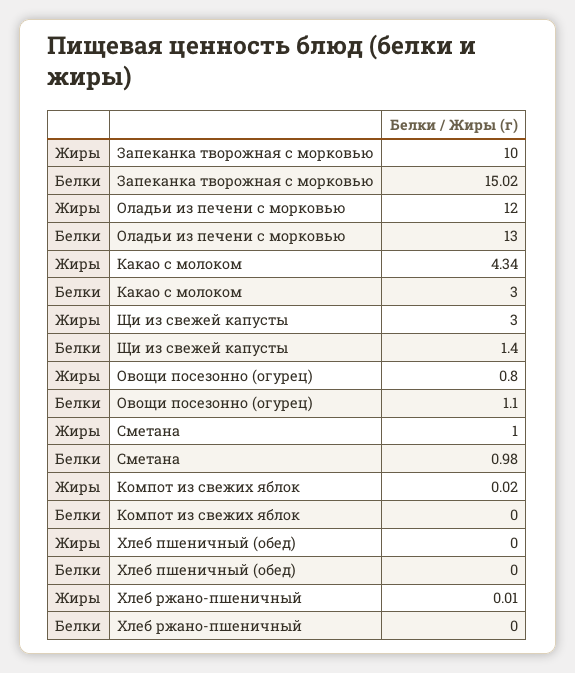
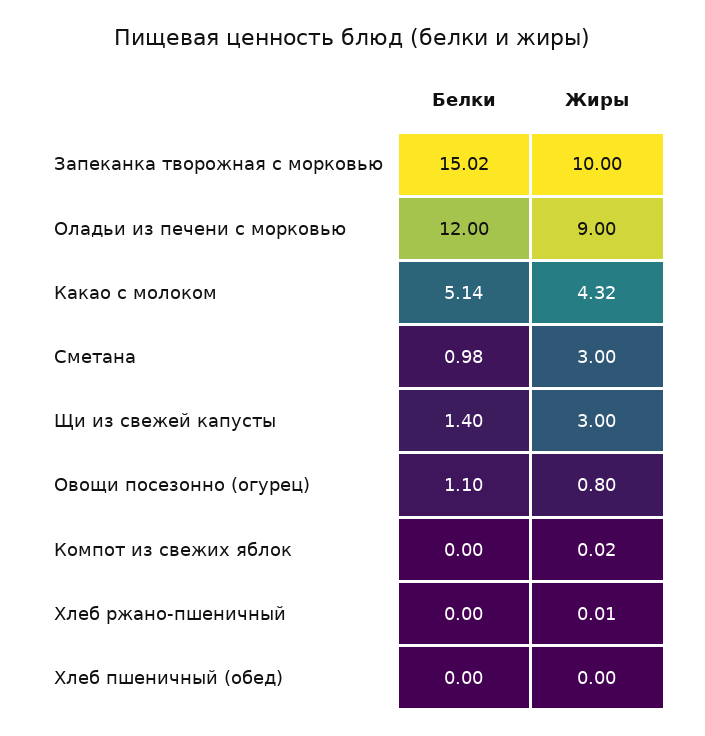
  {
    "Жиры": {
      "Запеканка творожная с морковью": 10,
-     "Оладьи из печени с морковью": 12,
+     "Оладьи из печени с морковью": 9,
-     "Какао с молоком": 4.34,
+     "Какао с молоком": 4.32,
      "Щи из свежей капусты": 3,
      "Овощи посезонно (огурец)": 0.8,
-     "Сметана": 1,
+     "Сметана": 3,
      "Компот из свежих яблок": 0.02,
      "Хлеб пшеничный (обед)": 0,
      "Хлеб ржано-пшеничный": 0.01
    },
    "Белки": {
      "Запеканка творожная с морковью": 15.02,
-     "Оладьи из печени с морковью": 13,
+     "Оладьи из печени с морковью": 12,
-     "Какао с молоком": 3,
+     "Какао с молоком": 5.14,
      "Щи из свежей капусты": 1.4,
      "Овощи посезонно (огурец)": 1.1,
      "Сметана": 0.98,
      "Компот из свежих яблок": 0,
      "Хлеб пшеничный (обед)": 0,
      "Хлеб ржано-пшеничный": 0
    }
  }

